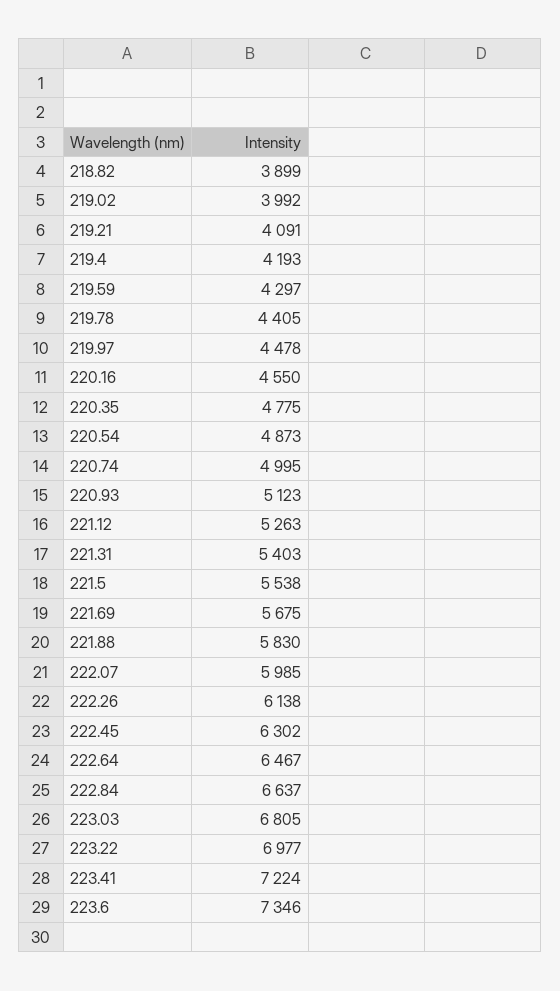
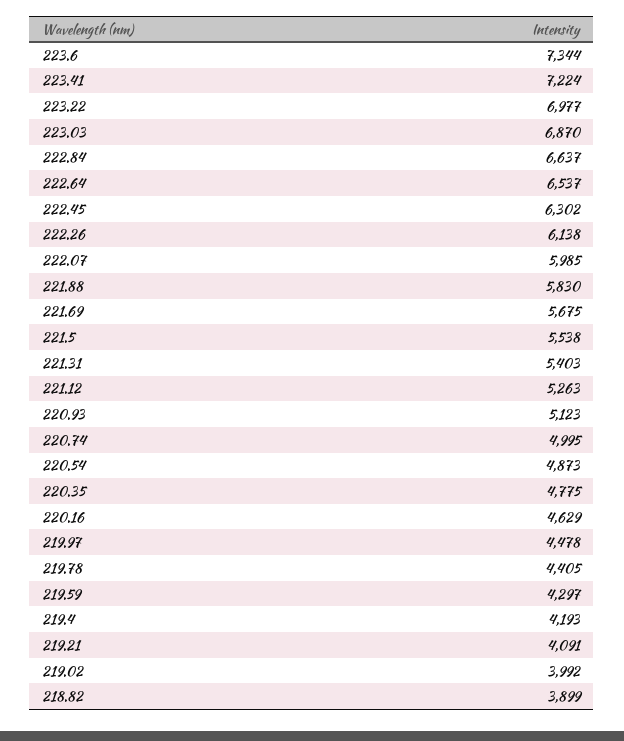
  {
    "218.82": 3899,
    "219.02": 3992,
    "219.21": 4091,
    "219.4": 4193,
    "219.59": 4297,
    "219.78": 4405,
    "219.97": 4478,
-   "220.16": 4550,
+   "220.16": 4629,
    "220.35": 4775,
    "220.54": 4873,
    "220.74": 4995,
    "220.93": 5123,
    "221.12": 5263,
    "221.31": 5403,
    "221.5": 5538,
    "221.69": 5675,
    "221.88": 5830,
    "222.07": 5985,
    "222.26": 6138,
    "222.45": 6302,
-   "222.64": 6467,
+   "222.64": 6537,
    "222.84": 6637,
-   "223.03": 6805,
+   "223.03": 6870,
    "223.22": 6977,
    "223.41": 7224,
-   "223.6": 7346
+   "223.6": 7344
  }

